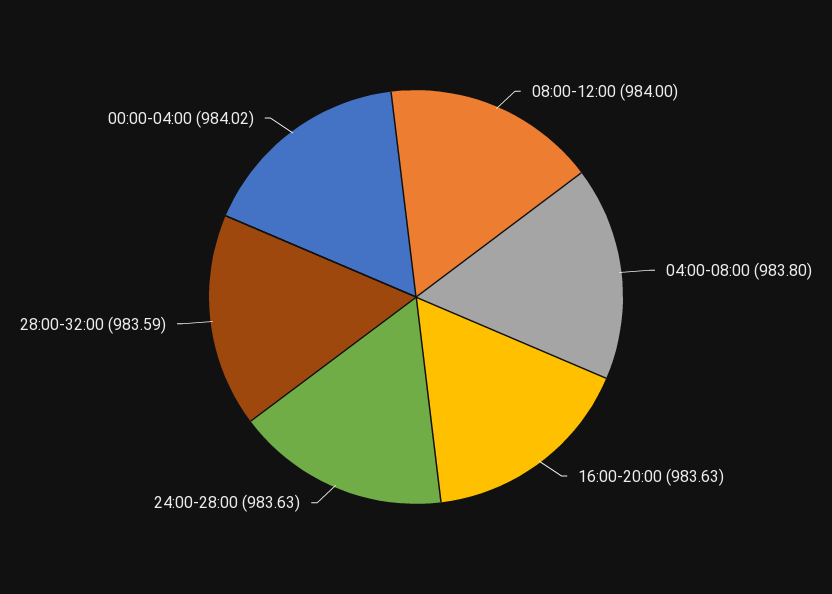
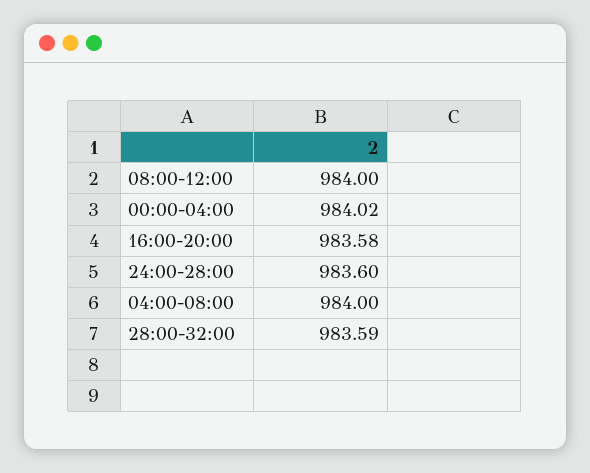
  {
    "08:00-12:00": 984,
-   "04:00-08:00": 983.8,
+   "04:00-08:00": 984,
-   "16:00-20:00": 983.63,
+   "16:00-20:00": 983.58,
-   "24:00-28:00": 983.63,
+   "24:00-28:00": 983.6,
    "28:00-32:00": 983.59,
    "00:00-04:00": 984.02
  }

